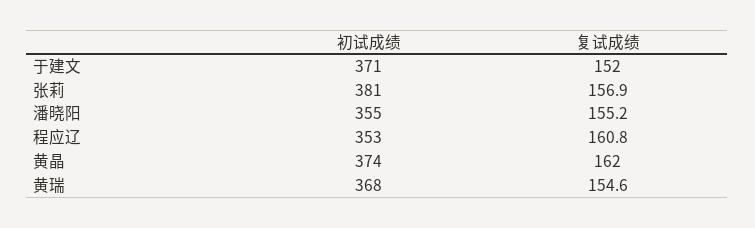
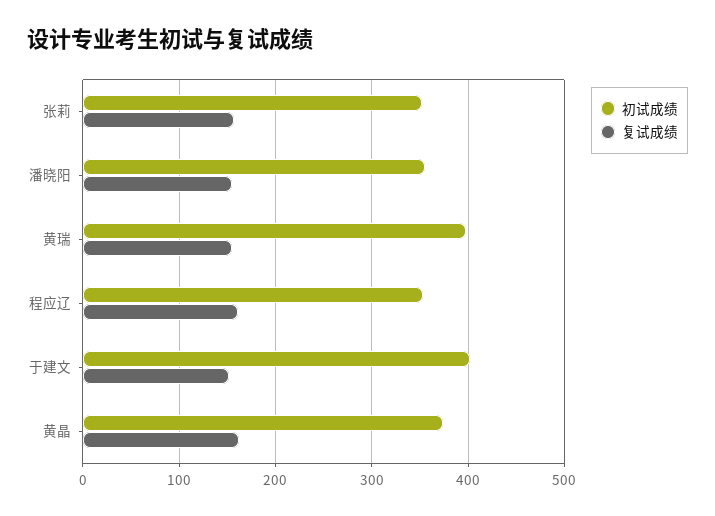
  {
    "初试成绩": {
-     "于建文": 371,
+     "于建文": 400,
-     "张莉": 381,
+     "张莉": 350,
      "潘晓阳": 355,
      "程应辽": 353,
      "黄晶": 374,
-     "黄瑞": 368
+     "黄瑞": 400
    },
    "复试成绩": {
      "于建文": 152,
      "张莉": 156.9,
      "潘晓阳": 155.2,
      "程应辽": 160.8,
      "黄晶": 162,
      "黄瑞": 154.6
    }
  }

